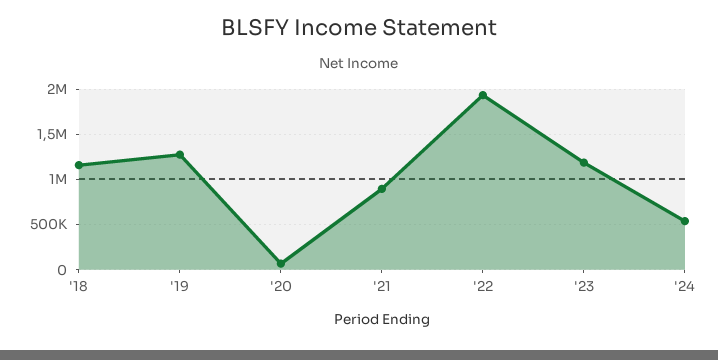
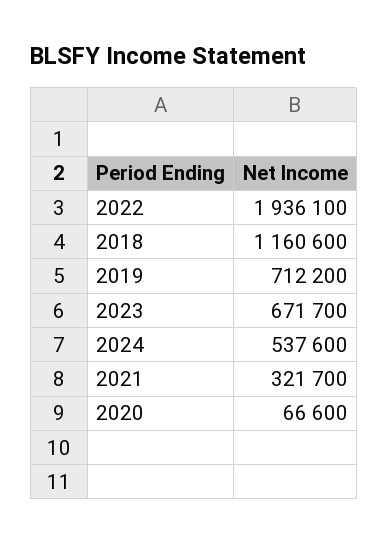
  {
    "'18": 1160600,
-   "'19": 1300000,
+   "'19": 712200,
    "'20": 66600,
-   "'21": 900000,
+   "'21": 321700,
    "'22": 1936100,
-   "'23": 1200000,
+   "'23": 671700,
    "'24": 537600
  }

